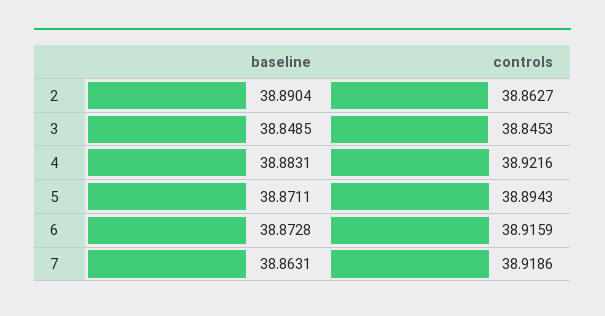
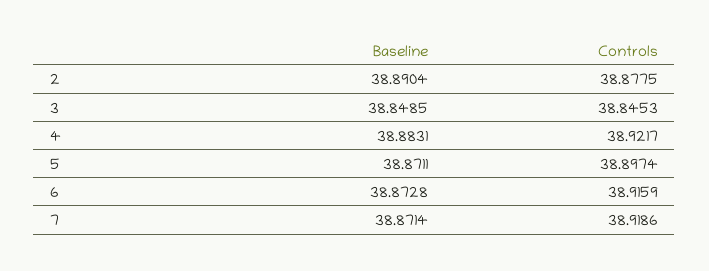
  {
    "baseline": {
      "2": 38.8904,
      "3": 38.8485,
      "4": 38.8831,
      "5": 38.8711,
      "6": 38.8728,
-     "7": 38.8631
+     "7": 38.8714
    },
    "controls": {
-     "2": 38.8627,
+     "2": 38.8775,
      "3": 38.8453,
-     "4": 38.9216,
+     "4": 38.9217,
-     "5": 38.8943,
+     "5": 38.8974,
      "6": 38.9159,
      "7": 38.9186
    }
  }

